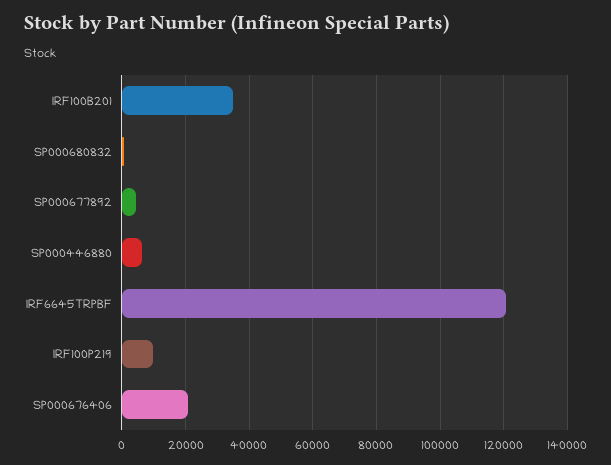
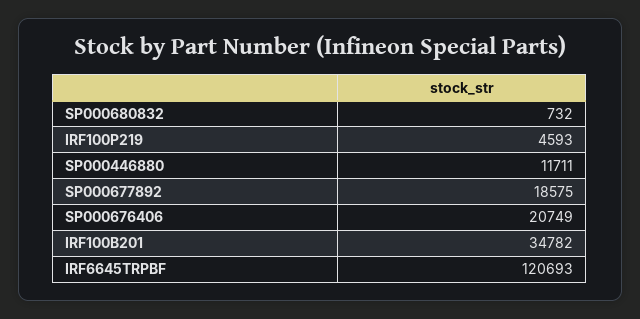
  {
    "IRF100B201": 34782,
    "SP000680832": 732,
-   "SP000677892": 4000,
+   "SP000677892": 18575,
-   "SP000446880": 6000,
+   "SP000446880": 11711,
    "IRF6645TRPBF": 120693,
-   "IRF100P219": 10000,
+   "IRF100P219": 4593,
    "SP000676406": 20749
  }

